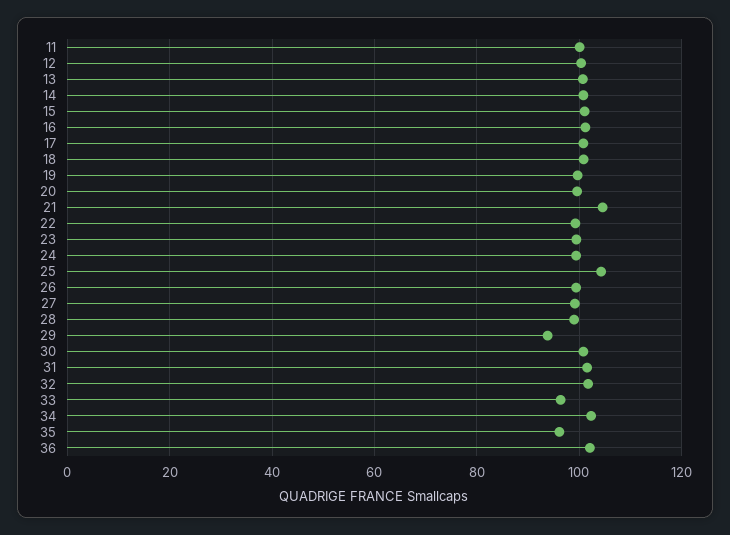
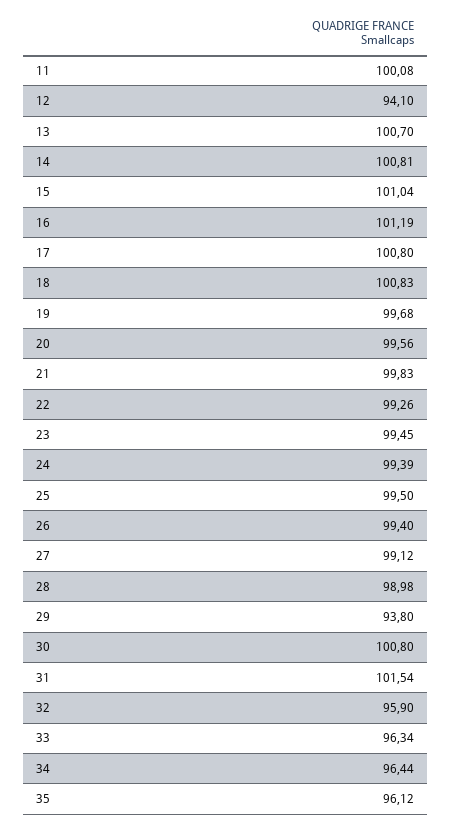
  {
    "11": 100.08,
-   "12": 100,
+   "12": 94.1,
    "13": 100.7,
    "14": 100.81,
    "15": 101.04,
    "16": 101.19,
    "17": 100.8,
    "18": 100.83,
    "19": 99.68,
    "20": 99.56,
-   "21": 104,
+   "21": 99.83,
    "22": 99.26,
    "23": 99.45,
    "24": 99.39,
-   "25": 104,
+   "25": 99.5,
    "26": 99.4,
    "27": 99.12,
    "28": 98.98,
    "29": 93.8,
    "30": 100.8,
    "31": 101.54,
-   "32": 102,
+   "32": 95.9,
    "33": 96.34,
-   "34": 102,
+   "34": 96.44,
-   "35": 96.12,
+   "35": 96.12
-   "36": 102
  }

